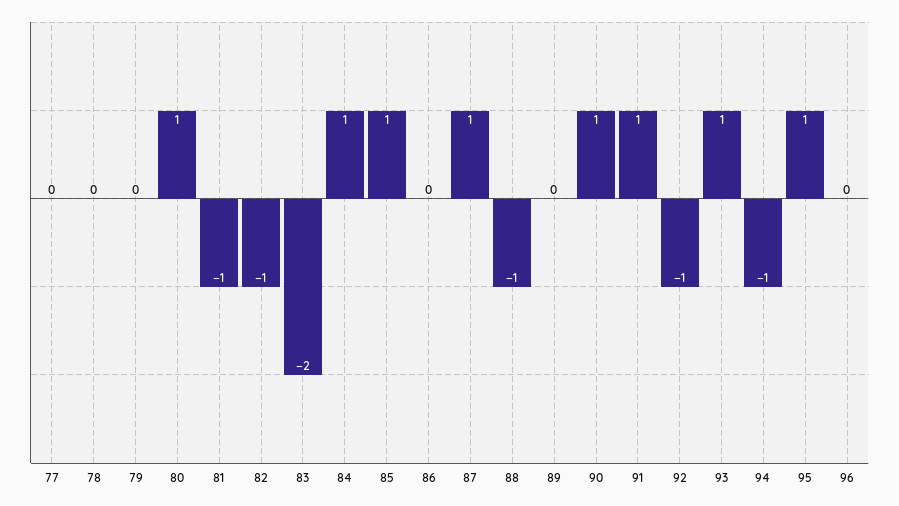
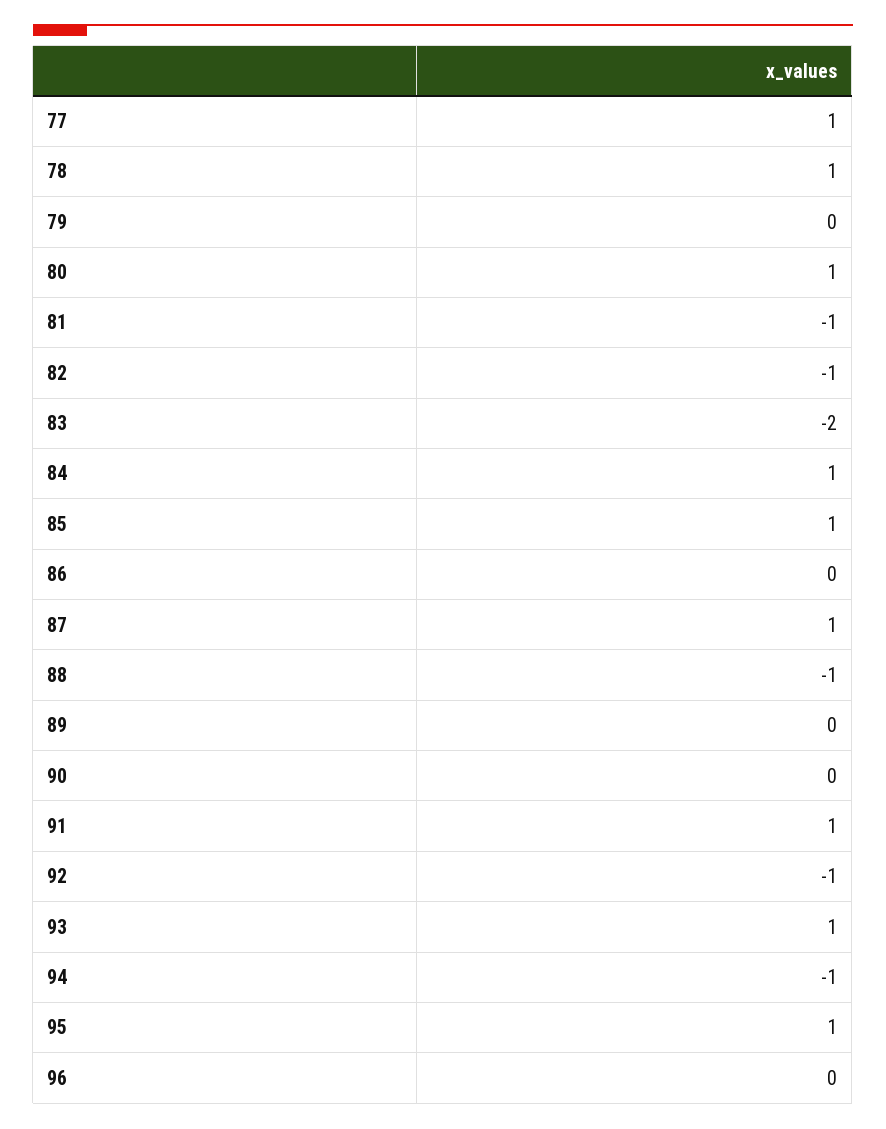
  {
-   "77": 0,
+   "77": 1,
-   "78": 0,
+   "78": 1,
    "79": 0,
    "80": 1,
    "81": -1,
    "82": -1,
    "83": -2,
    "84": 1,
    "85": 1,
    "86": 0,
    "87": 1,
    "88": -1,
    "89": 0,
-   "90": 1,
+   "90": 0,
    "91": 1,
    "92": -1,
    "93": 1,
    "94": -1,
    "95": 1,
    "96": 0
  }

